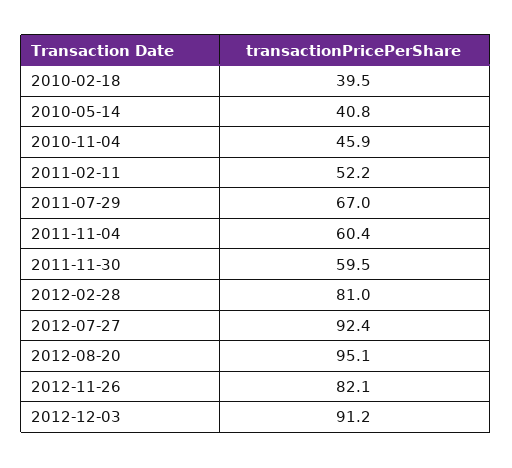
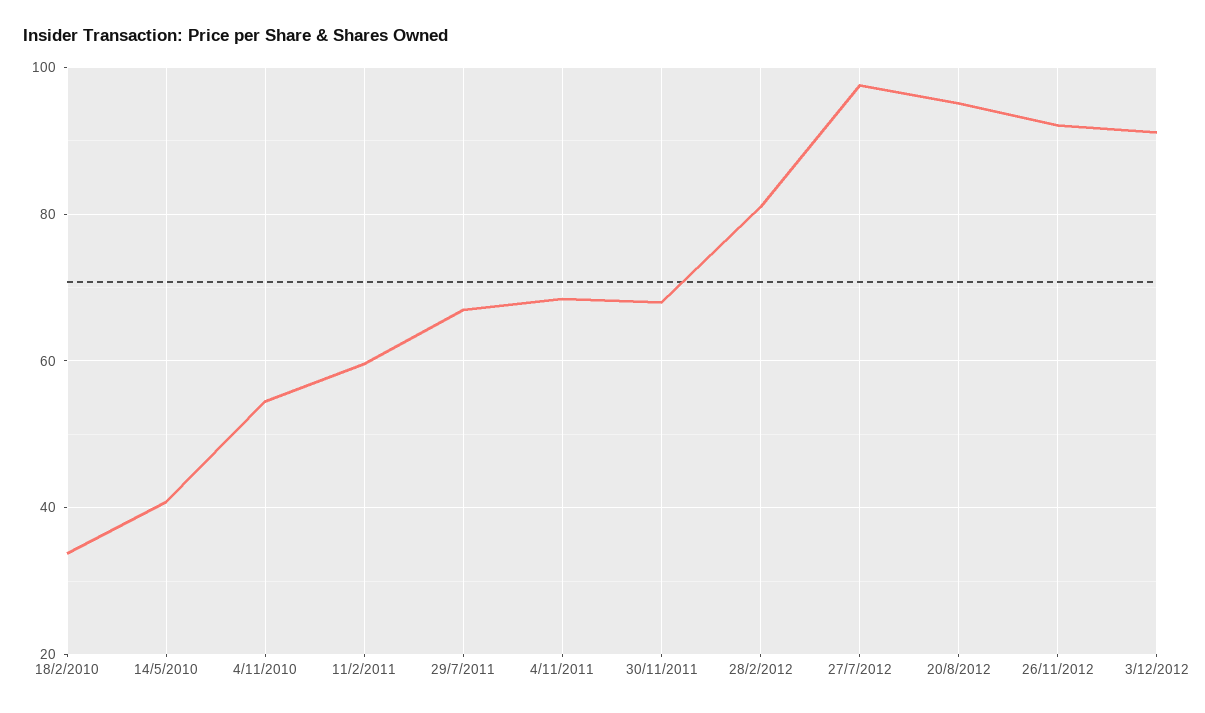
  {
-   "2010-02-18": 39.5,
+   "2010-02-18": 34,
    "2010-05-14": 40.8,
-   "2010-11-04": 45.9,
+   "2010-11-04": 54,
-   "2011-02-11": 52.2,
+   "2011-02-11": 60,
    "2011-07-29": 67,
-   "2011-11-04": 60.4,
+   "2011-11-04": 68,
-   "2011-11-30": 59.5,
+   "2011-11-30": 68,
    "2012-02-28": 81,
-   "2012-07-27": 92.4,
+   "2012-07-27": 98,
    "2012-08-20": 95.1,
-   "2012-11-26": 82.1,
+   "2012-11-26": 92,
    "2012-12-03": 91.2
  }

